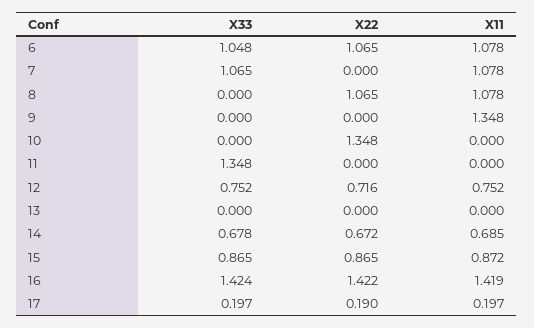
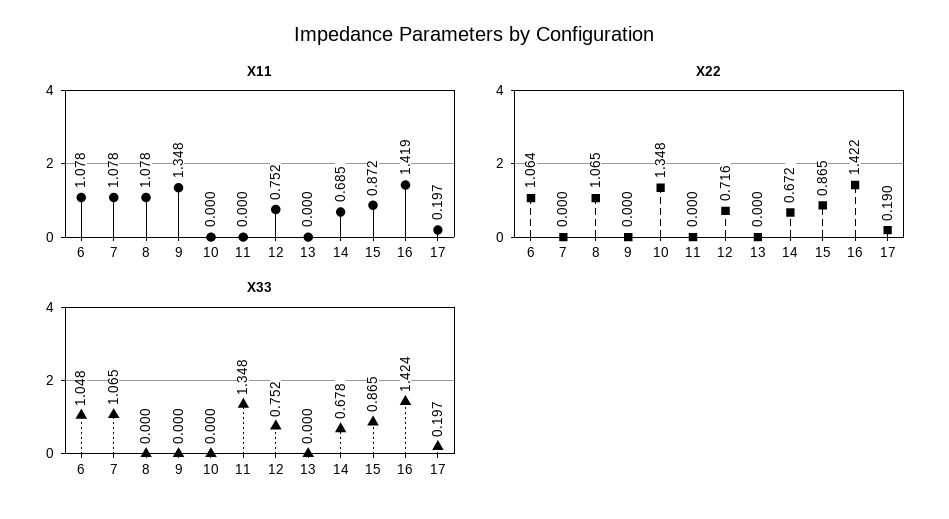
  {
    "X33": {
      "6": 1.048,
      "7": 1.065,
      "8": 0,
      "9": 0,
      "10": 0,
      "11": 1.348,
      "12": 0.752,
      "13": 0,
      "14": 0.678,
      "15": 0.865,
      "16": 1.424,
      "17": 0.197
    },
    "X22": {
-     "6": 1.065,
+     "6": 1.064,
      "7": 0,
      "8": 1.065,
      "9": 0,
      "10": 1.348,
      "11": 0,
      "12": 0.716,
      "13": 0,
      "14": 0.672,
      "15": 0.865,
      "16": 1.422,
      "17": 0.19
    },
    "X11": {
      "6": 1.078,
      "7": 1.078,
      "8": 1.078,
      "9": 1.348,
      "10": 0,
      "11": 0,
      "12": 0.752,
      "13": 0,
      "14": 0.685,
      "15": 0.872,
      "16": 1.419,
      "17": 0.197
    }
  }

